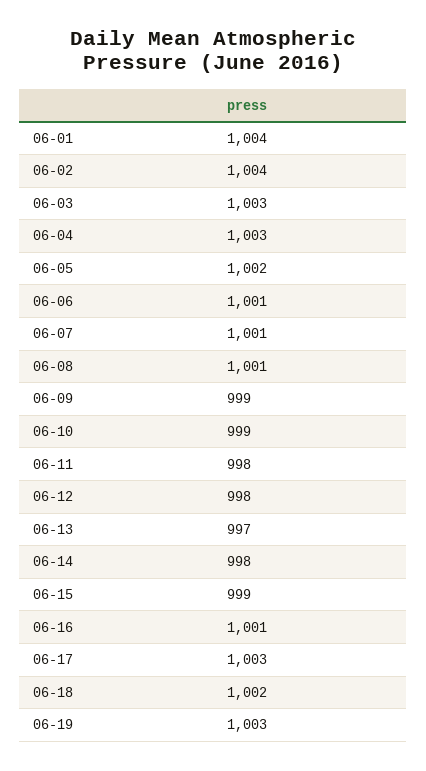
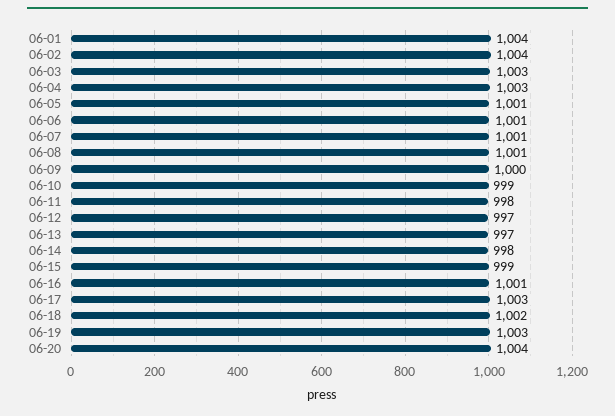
  {
    "06-01": 1004,
    "06-02": 1004,
    "06-03": 1003,
    "06-04": 1003,
-   "06-05": 1002,
+   "06-05": 1001,
    "06-06": 1001,
    "06-07": 1001,
    "06-08": 1001,
-   "06-09": 999,
+   "06-09": 1000,
    "06-10": 999,
    "06-11": 998,
-   "06-12": 998,
+   "06-12": 997,
    "06-13": 997,
    "06-14": 998,
    "06-15": 999,
    "06-16": 1001,
    "06-17": 1003,
    "06-18": 1002,
-   "06-19": 1003
+   "06-19": 1003,
+   "06-20": 1004
  }

